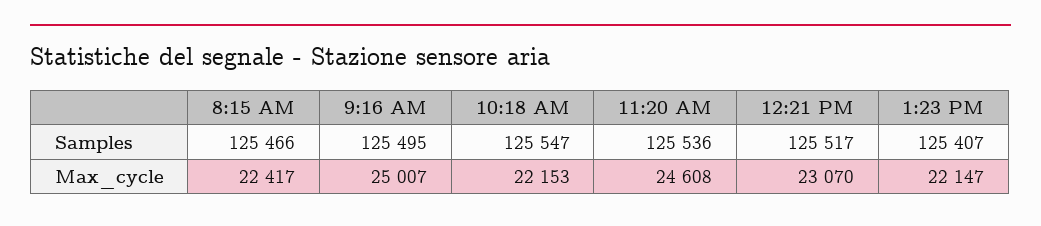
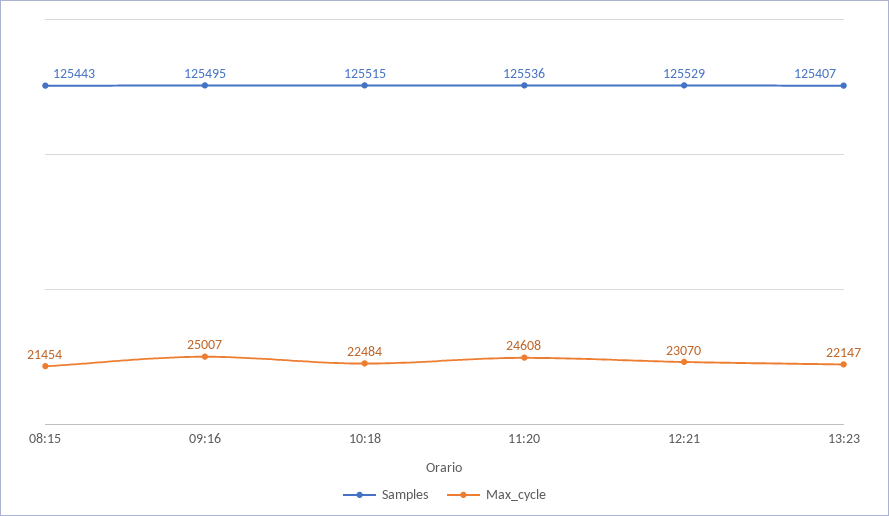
  {
    "Samples": {
-     "8:15 AM": 125466,
+     "8:15 AM": 125443,
      "9:16 AM": 125495,
-     "10:18 AM": 125547,
+     "10:18 AM": 125515,
      "11:20 AM": 125536,
-     "12:21 PM": 125517,
+     "12:21 PM": 125529,
      "1:23 PM": 125407
    },
    "Max_cycle": {
-     "8:15 AM": 22417,
+     "8:15 AM": 21454,
      "9:16 AM": 25007,
-     "10:18 AM": 22153,
+     "10:18 AM": 22484,
      "11:20 AM": 24608,
      "12:21 PM": 23070,
      "1:23 PM": 22147
    }
  }

